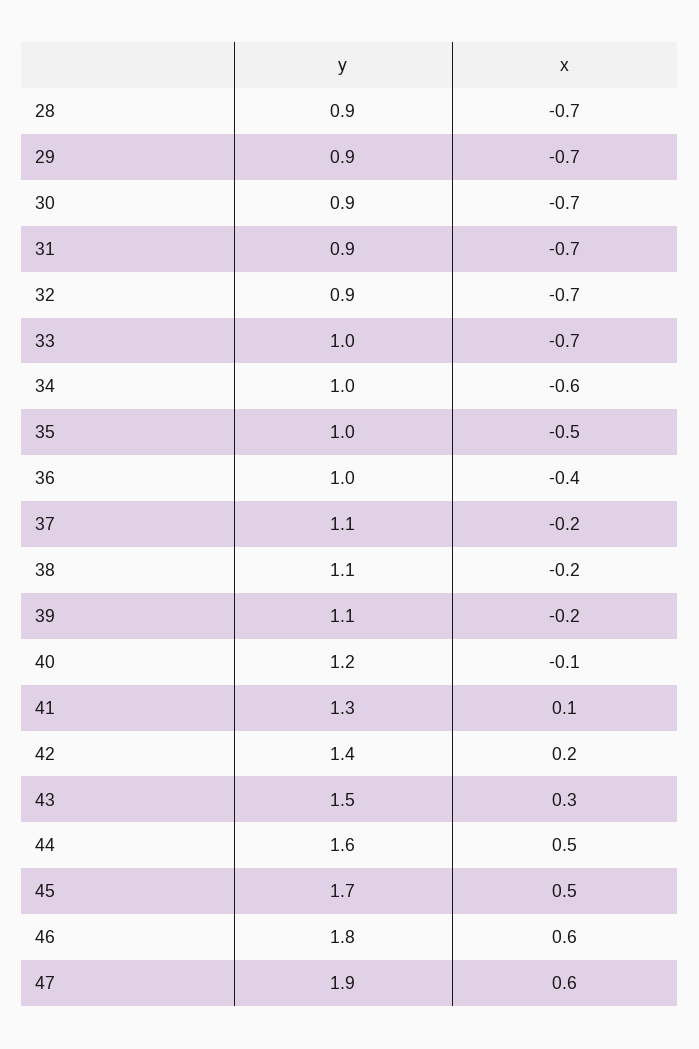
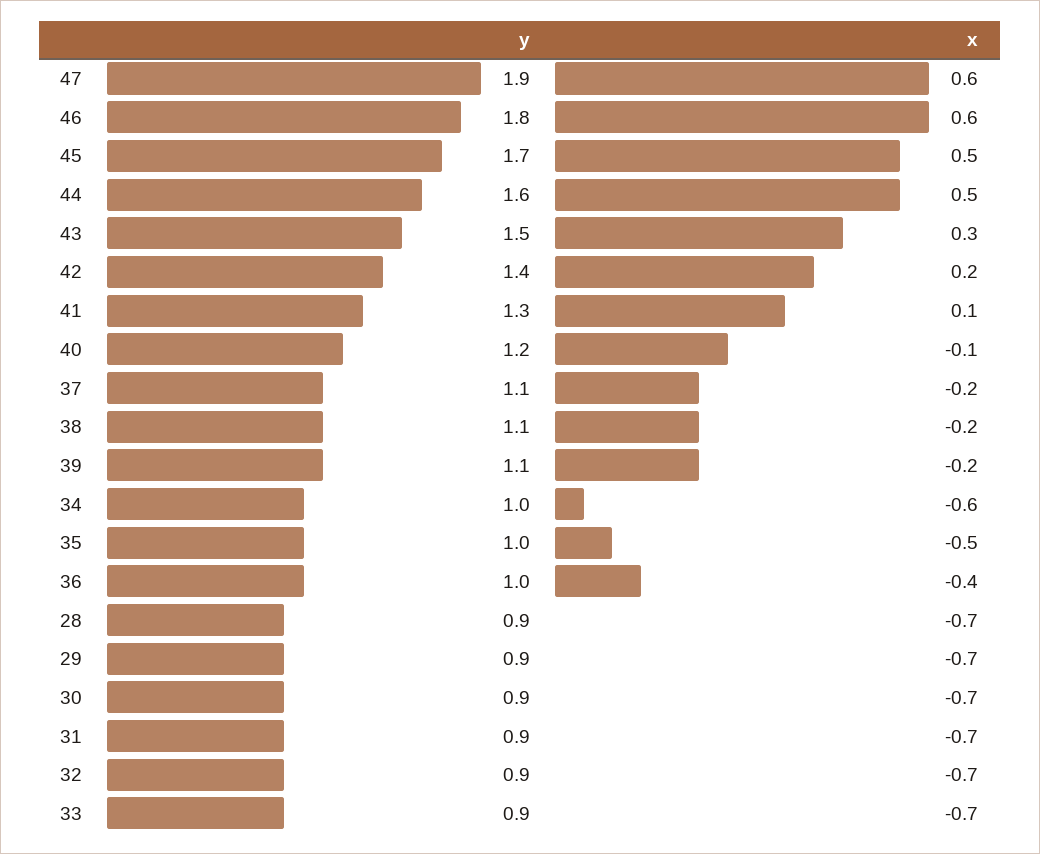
  {
    "y": {
      "28": 0.9,
      "29": 0.9,
      "30": 0.9,
      "31": 0.9,
      "32": 0.9,
-     "33": 1,
+     "33": 0.9,
      "34": 1,
      "35": 1,
      "36": 1,
      "37": 1.1,
      "38": 1.1,
      "39": 1.1,
      "40": 1.2,
      "41": 1.3,
      "42": 1.4,
      "43": 1.5,
      "44": 1.6,
      "45": 1.7,
      "46": 1.8,
      "47": 1.9
    },
    "x": {
      "28": -0.7,
      "29": -0.7,
      "30": -0.7,
      "31": -0.7,
      "32": -0.7,
      "33": -0.7,
      "34": -0.6,
      "35": -0.5,
      "36": -0.4,
      "37": -0.2,
      "38": -0.2,
      "39": -0.2,
      "40": -0.1,
      "41": 0.1,
      "42": 0.2,
      "43": 0.3,
      "44": 0.5,
      "45": 0.5,
      "46": 0.6,
      "47": 0.6
    }
  }

